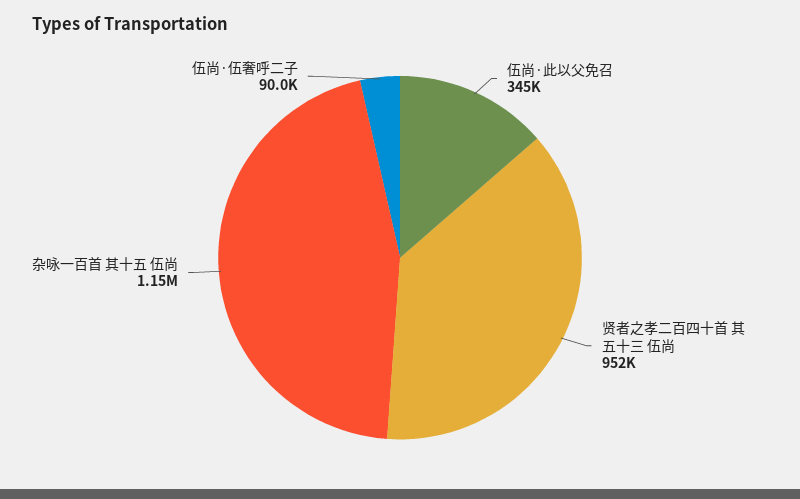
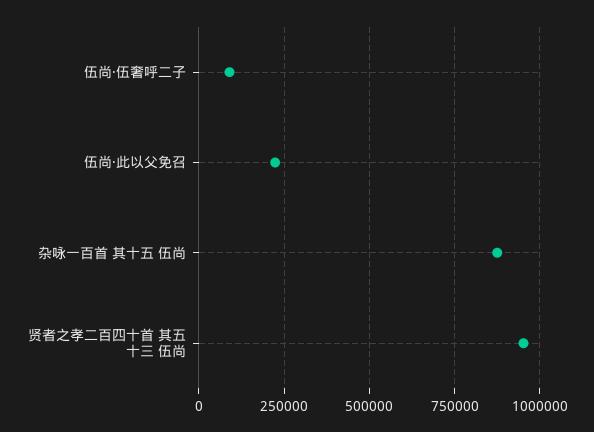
  {
-   "伍尚·此以父免召": 345000,
+   "伍尚·此以父免召": 225000,
    "贤者之孝二百四十首 其五十三 伍尚": 952000,
-   "杂咏一百首 其十五 伍尚": 1150000,
+   "杂咏一百首 其十五 伍尚": 875000,
    "伍尚·伍奢呼二子": 90000
  }

